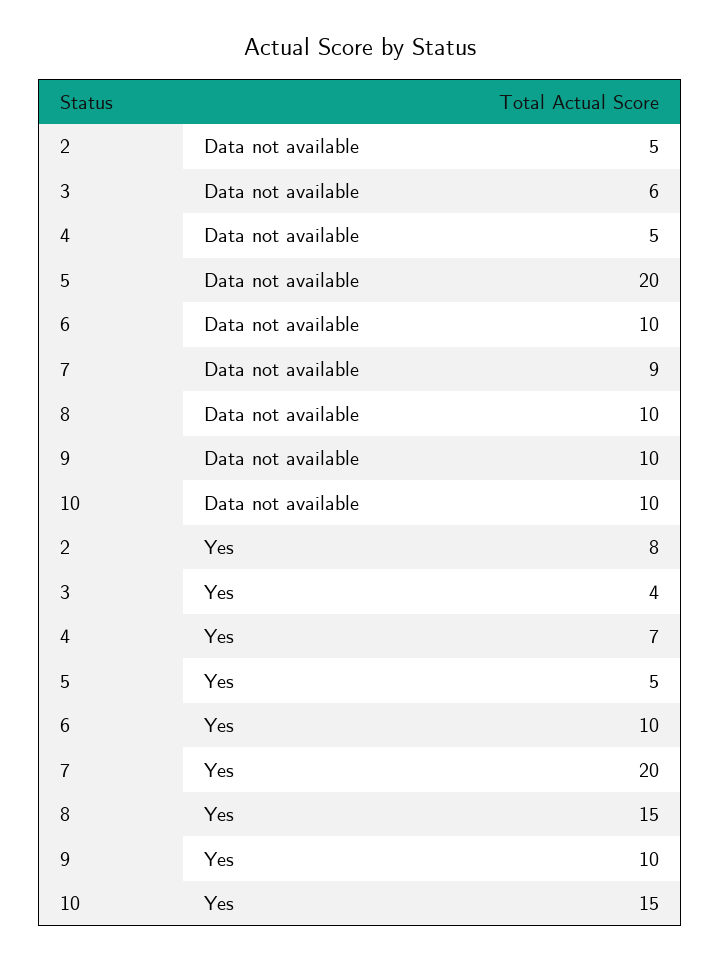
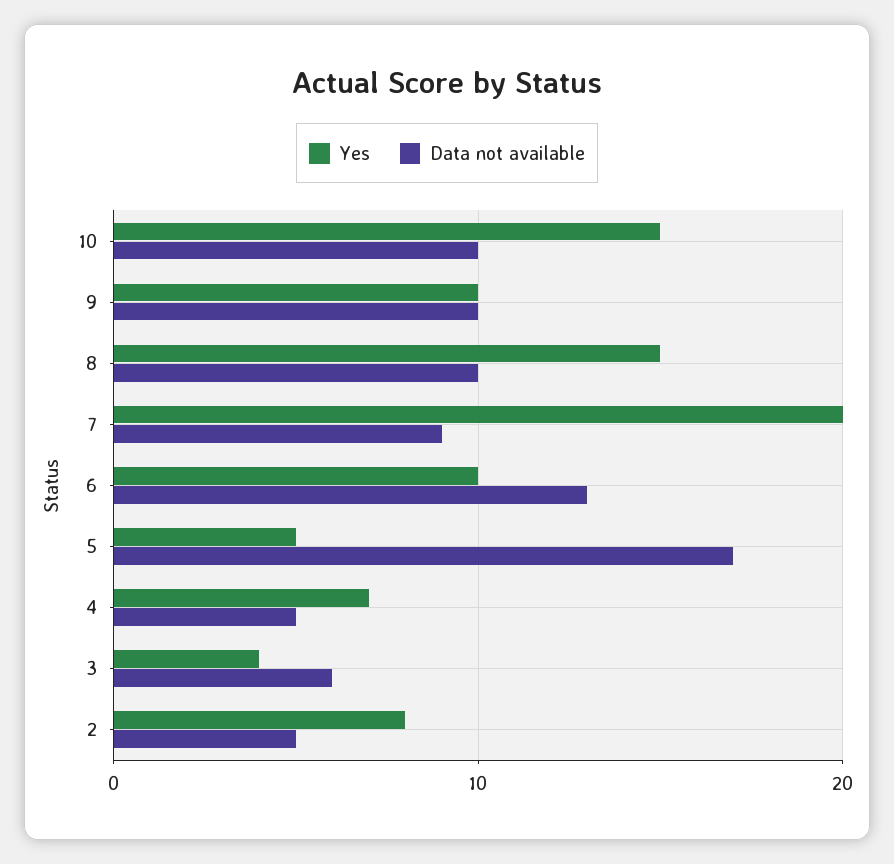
  {
    "Data not available": {
      "2": 5,
      "3": 6,
      "4": 5,
-     "5": 20,
+     "5": 17,
-     "6": 10,
+     "6": 13,
      "7": 9,
      "8": 10,
      "9": 10,
      "10": 10
    },
    "Yes": {
      "2": 8,
      "3": 4,
      "4": 7,
      "5": 5,
      "6": 10,
      "7": 20,
      "8": 15,
      "9": 10,
      "10": 15
    }
  }

